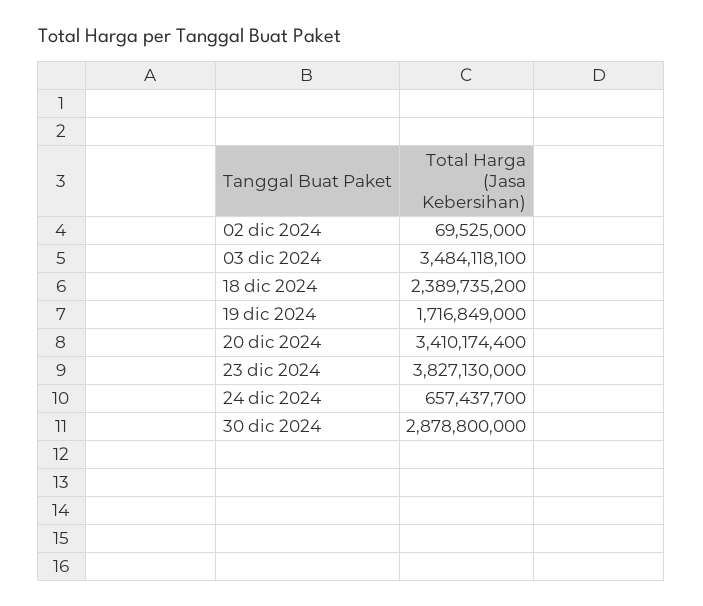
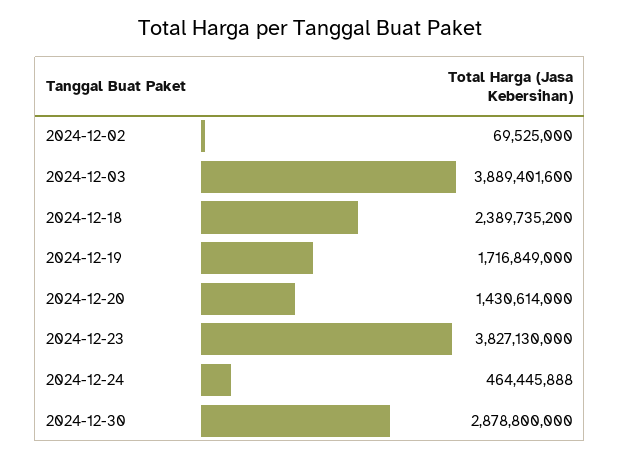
  {
    "02 dic 2024": 69525000,
-   "03 dic 2024": 3484118100,
+   "03 dic 2024": 3889401600,
    "18 dic 2024": 2389735200,
    "19 dic 2024": 1716849000,
-   "20 dic 2024": 3410174400,
+   "20 dic 2024": 1430614000,
    "23 dic 2024": 3827130000,
-   "24 dic 2024": 657437700,
+   "24 dic 2024": 464445888,
    "30 dic 2024": 2878800000
  }

